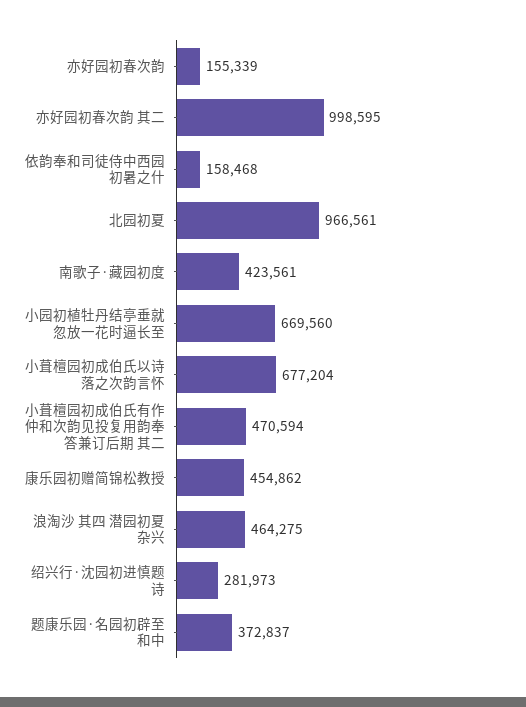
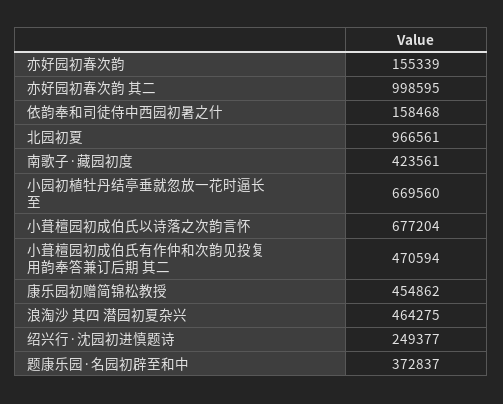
  {
    "亦好园初春次韵": 155339,
    "亦好园初春次韵 其二": 998595,
    "依韵奉和司徒侍中西园初暑之什": 158468,
    "北园初夏": 966561,
    "南歌子·藏园初度": 423561,
    "小园初植牡丹结亭垂就忽放一花时逼长至": 669560,
    "小葺檀园初成伯氏以诗落之次韵言怀": 677204,
    "小葺檀园初成伯氏有作仲和次韵见投复用韵奉答兼订后期 其二": 470594,
    "康乐园初赠简锦松教授": 454862,
    "浪淘沙 其四 潜园初夏杂兴": 464275,
-   "绍兴行·沈园初进慎题诗": 281973,
+   "绍兴行·沈园初进慎题诗": 249377,
    "题康乐园·名园初辟至和中": 372837
  }

